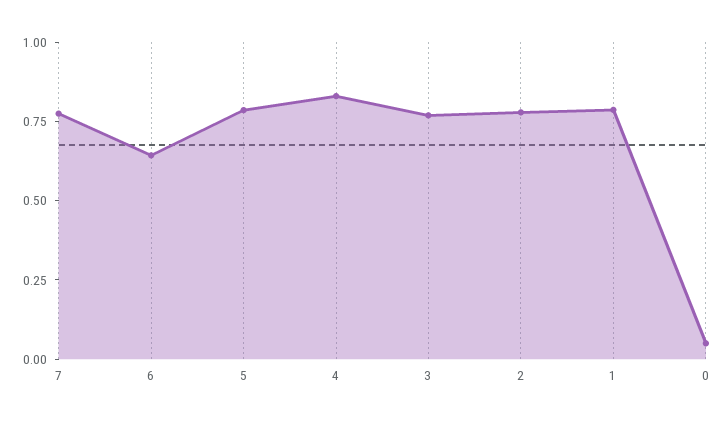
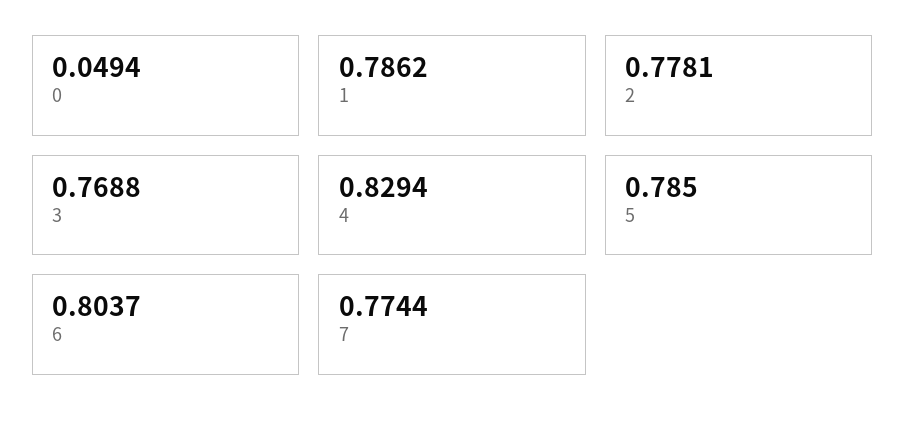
  {
    "7": 0.7744,
-   "6": 0.65,
+   "6": 0.8037,
    "5": 0.785,
    "4": 0.8294,
    "3": 0.7688,
    "2": 0.7781,
    "1": 0.7862,
    "0": 0.0494
  }

